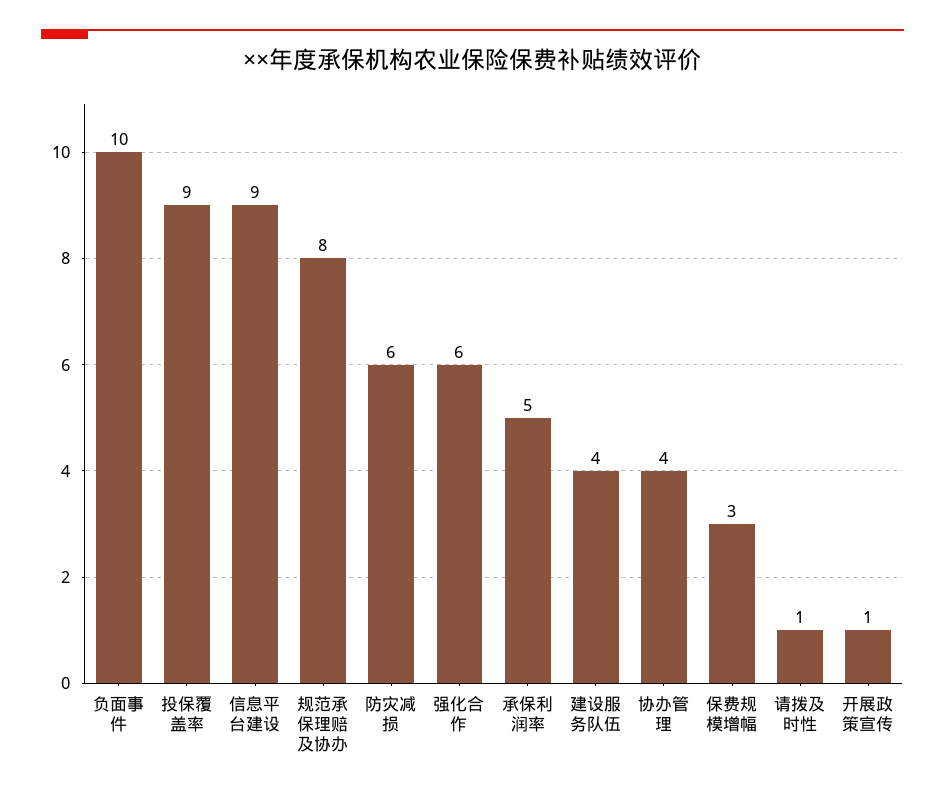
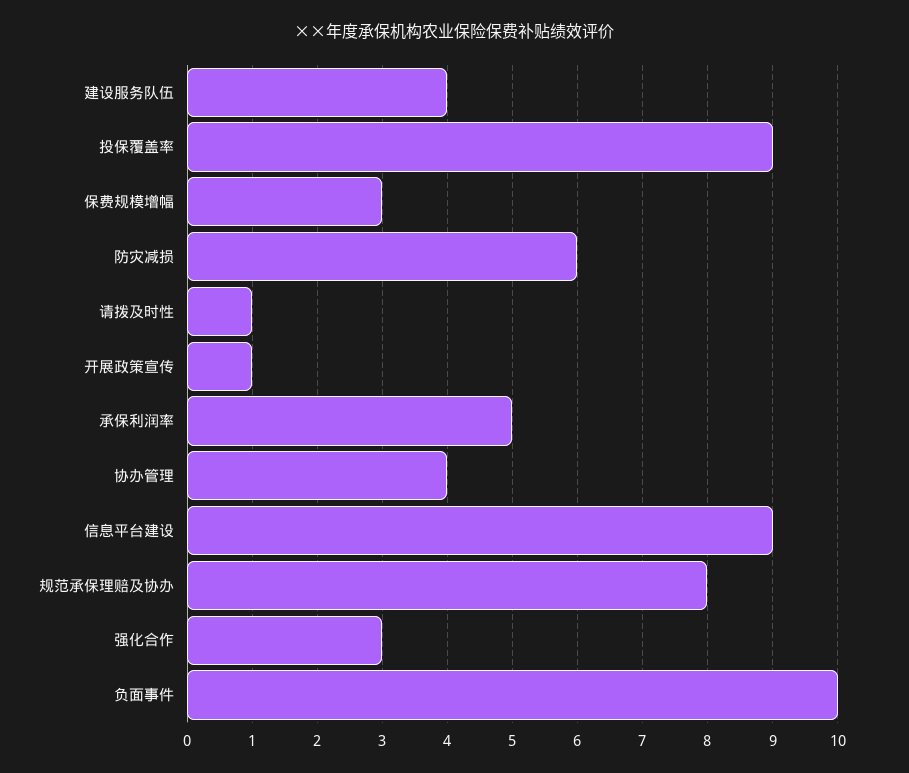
  {
    "负面事件": 10,
    "投保覆盖率": 9,
    "信息平台建设": 9,
    "规范承保理赔及协办": 8,
    "防灾减损": 6,
-   "强化合作": 6,
+   "强化合作": 3,
    "承保利润率": 5,
    "建设服务队伍": 4,
    "协办管理": 4,
    "保费规模增幅": 3,
    "请拨及时性": 1,
    "开展政策宣传": 1
  }

